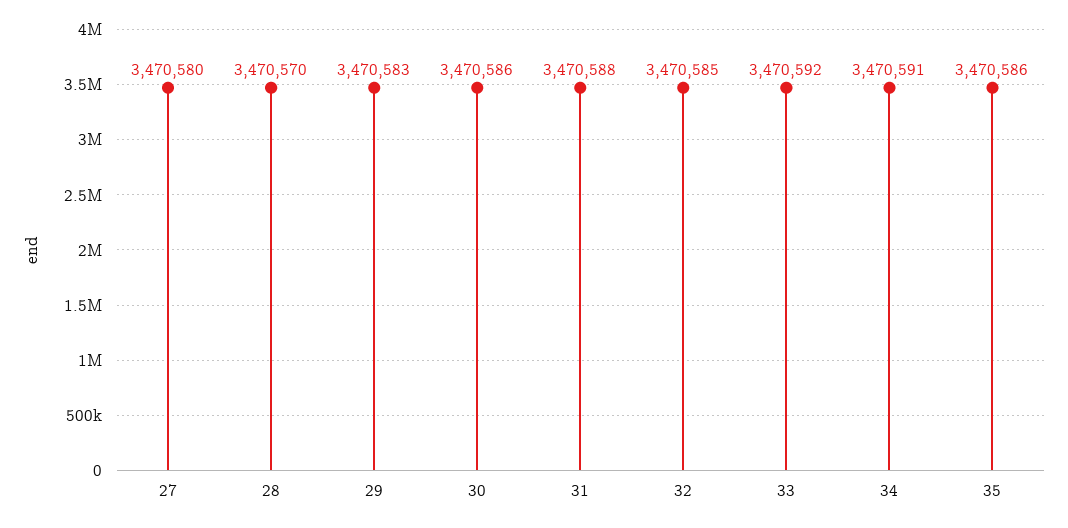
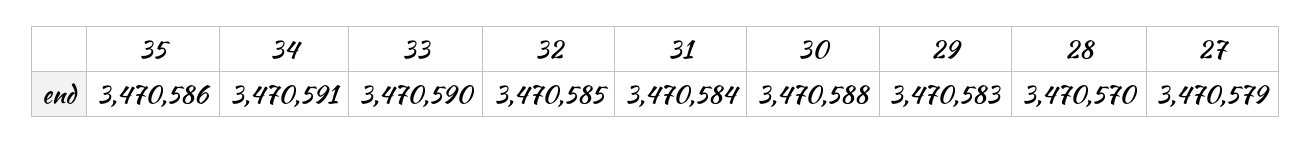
  {
-   "27": 3470580,
+   "27": 3470579,
    "28": 3470570,
    "29": 3470583,
-   "30": 3470586,
+   "30": 3470588,
-   "31": 3470588,
+   "31": 3470584,
    "32": 3470585,
-   "33": 3470592,
+   "33": 3470590,
    "34": 3470591,
    "35": 3470586
  }

